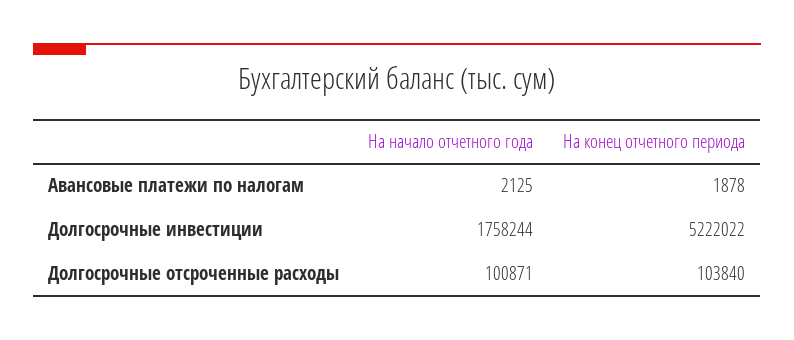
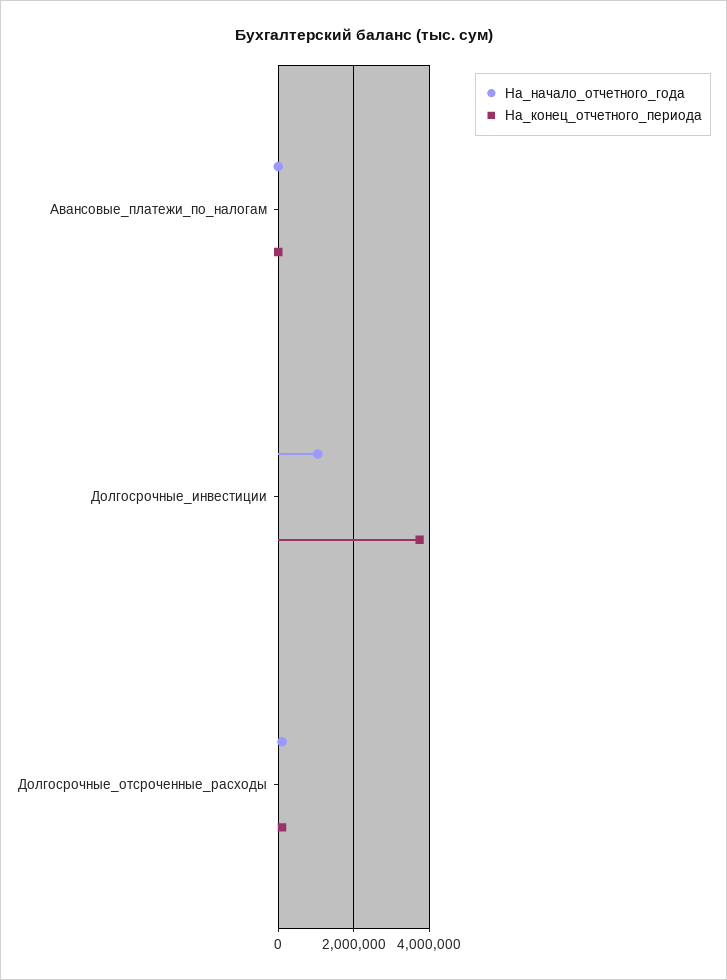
  {
    "На начало отчетного года": {
      "Авансовые платежи по налогам": 2125,
-     "Долгосрочные инвестиции": 1758244,
+     "Долгосрочные инвестиции": 1000000,
      "Долгосрочные отсроченные расходы": 100871
    },
    "На конец отчетного периода": {
      "Авансовые платежи по налогам": 1878,
-     "Долгосрочные инвестиции": 5222022,
+     "Долгосрочные инвестиции": 3800000,
      "Долгосрочные отсроченные расходы": 103840
    }
  }

